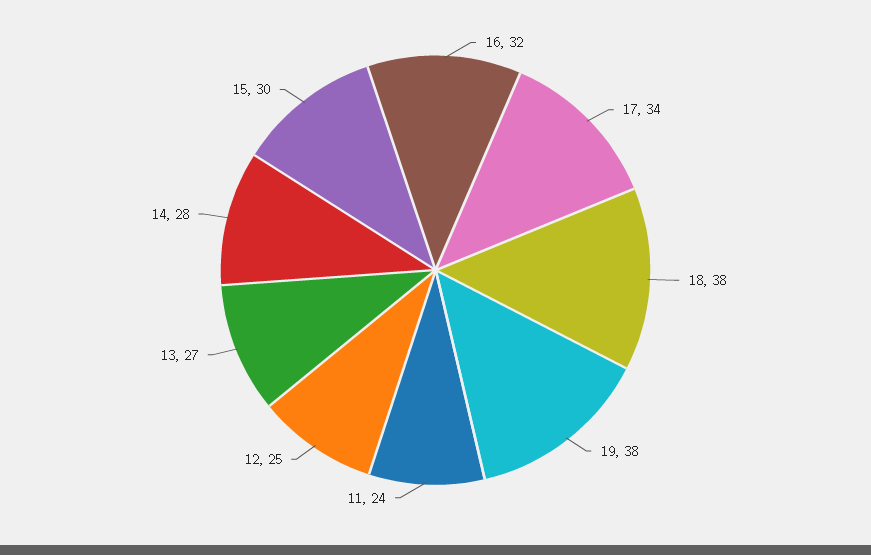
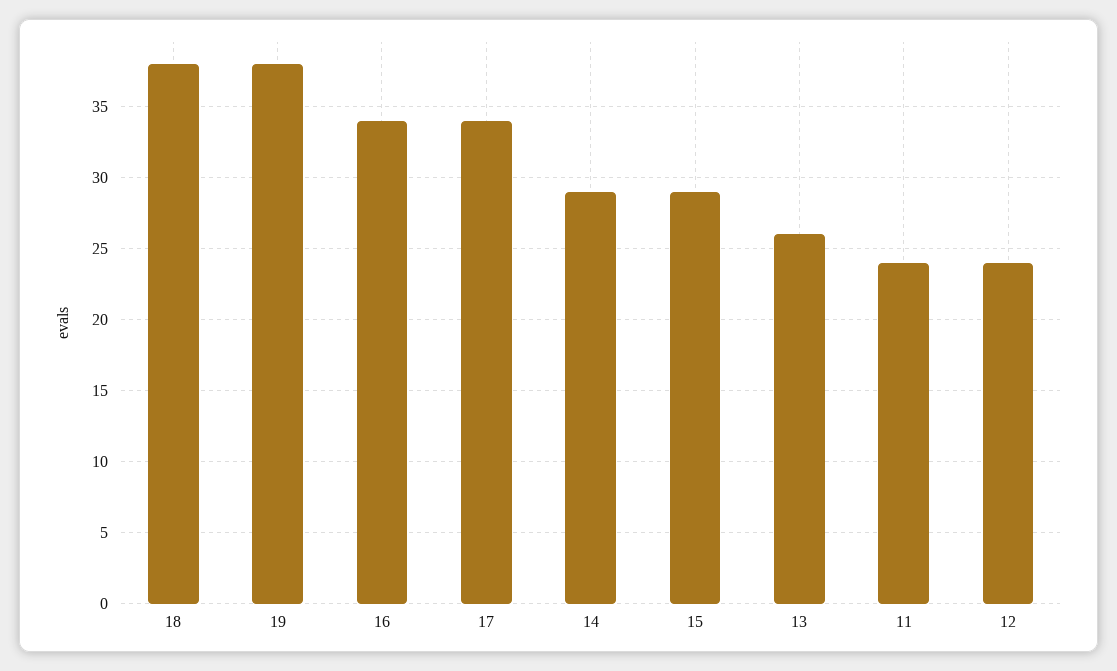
  {
-   "16": 32,
+   "16": 34,
    "17": 34,
    "18": 38,
    "19": 38,
    "11": 24,
-   "12": 25,
+   "12": 24,
-   "13": 27,
+   "13": 26,
-   "14": 28,
+   "14": 29,
-   "15": 30
+   "15": 29
  }

